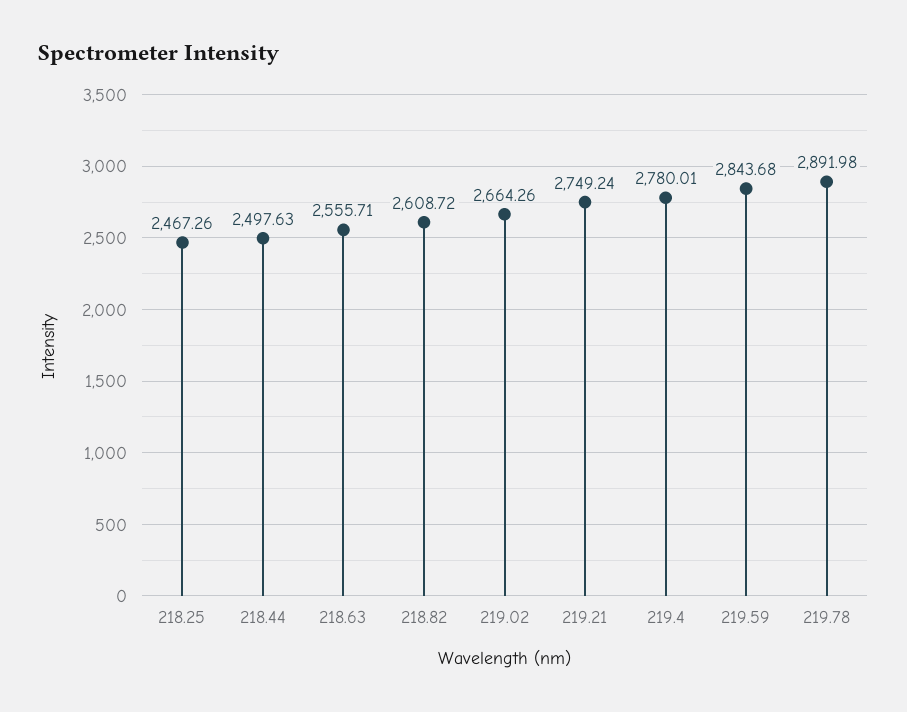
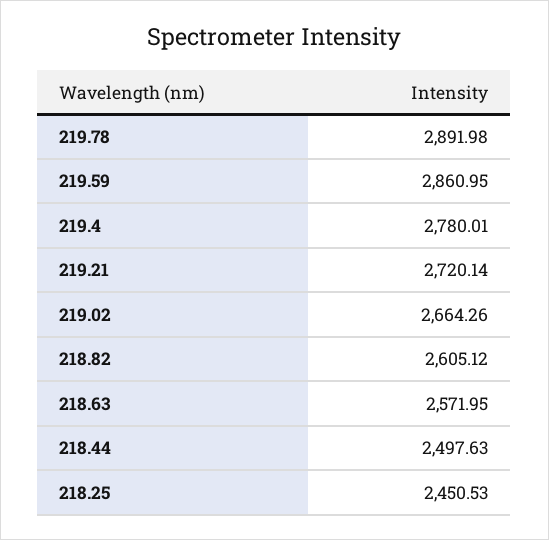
  {
-   "218.25": 2467.26,
+   "218.25": 2450.53,
    "218.44": 2497.63,
-   "218.63": 2555.71,
+   "218.63": 2571.95,
-   "218.82": 2608.72,
+   "218.82": 2605.12,
    "219.02": 2664.26,
-   "219.21": 2749.24,
+   "219.21": 2720.14,
    "219.4": 2780.01,
-   "219.59": 2843.68,
+   "219.59": 2860.95,
    "219.78": 2891.98
  }

